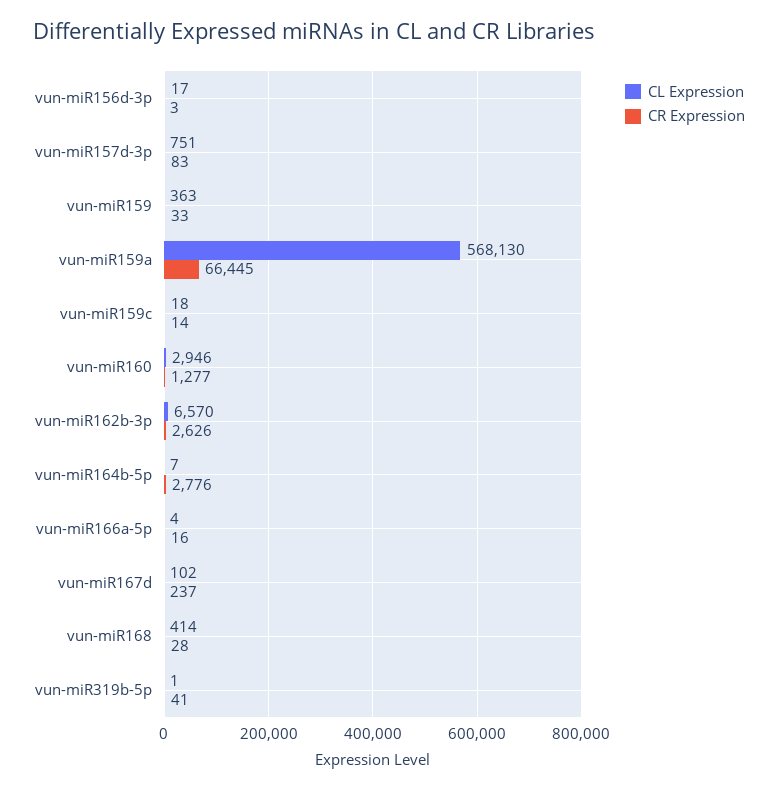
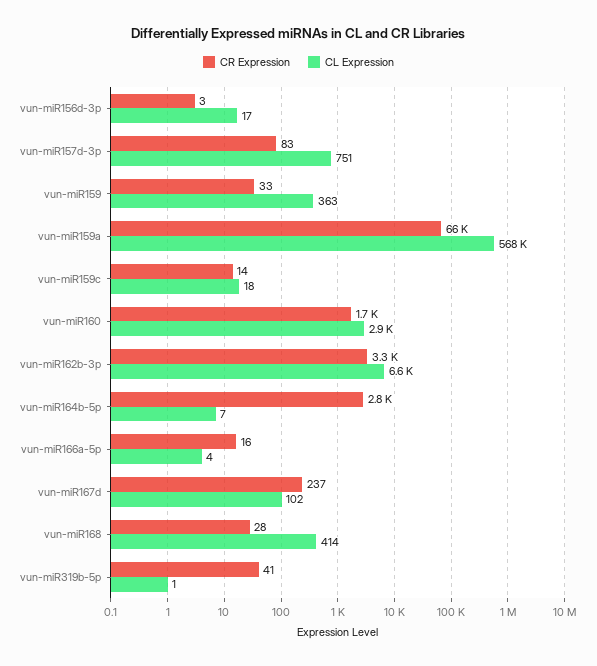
  {
    "CL Expression": {
      "vun-miR156d-3p": 17,
      "vun-miR157d-3p": 751,
      "vun-miR159": 363,
      "vun-miR159a": 568130,
      "vun-miR159c": 18,
      "vun-miR160": 2946,
      "vun-miR162b-3p": 6570,
      "vun-miR164b-5p": 7,
      "vun-miR166a-5p": 4,
      "vun-miR167d": 102,
      "vun-miR168": 414,
      "vun-miR319b-5p": 1
    },
    "CR Expression": {
      "vun-miR156d-3p": 3,
      "vun-miR157d-3p": 83,
      "vun-miR159": 33,
      "vun-miR159a": 66445,
      "vun-miR159c": 14,
-     "vun-miR160": 1277,
+     "vun-miR160": 1700,
-     "vun-miR162b-3p": 2626,
+     "vun-miR162b-3p": 3300,
      "vun-miR164b-5p": 2776,
      "vun-miR166a-5p": 16,
      "vun-miR167d": 237,
      "vun-miR168": 28,
      "vun-miR319b-5p": 41
    }
  }

